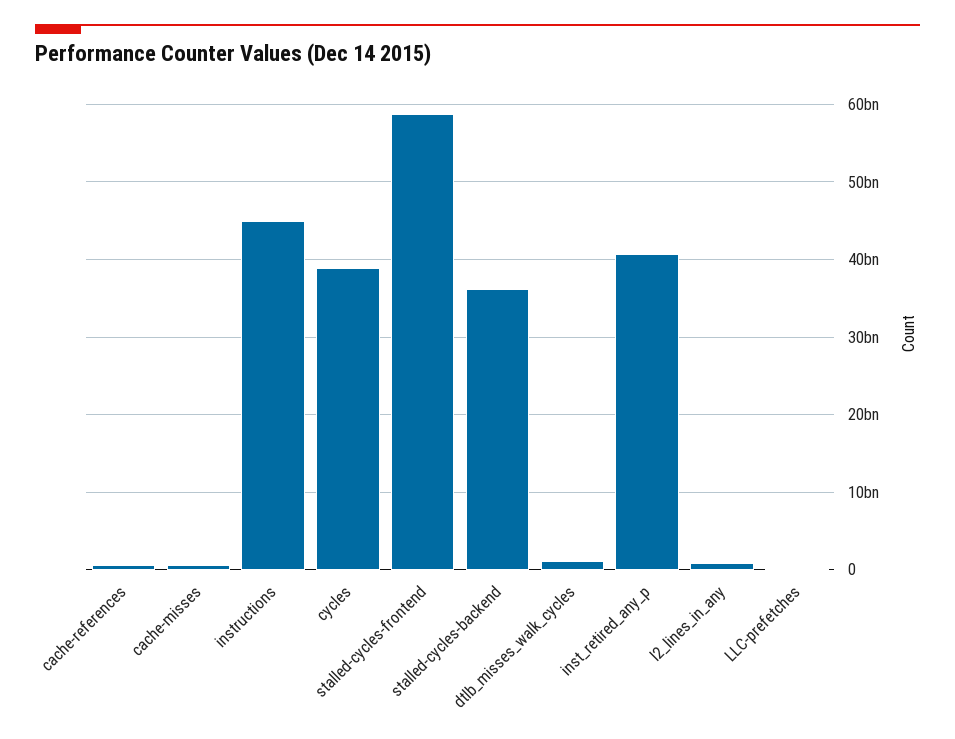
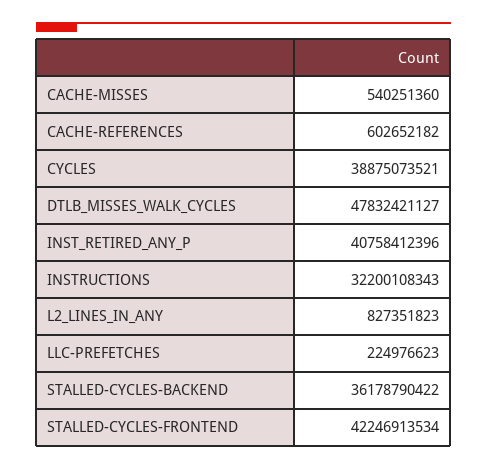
  {
    "cache-references": 602652182,
    "cache-misses": 540251360,
-   "instructions": 45000000000,
+   "instructions": 32200108343,
    "cycles": 38875073521,
-   "stalled-cycles-frontend": 59000000000,
+   "stalled-cycles-frontend": 42246913534,
    "stalled-cycles-backend": 36178790422,
-   "dtlb_misses_walk_cycles": 1000000000,
+   "dtlb_misses_walk_cycles": 47832421127,
    "inst_retired_any_p": 40758412396,
    "l2_lines_in_any": 827351823,
    "LLC-prefetches": 224976623
  }

